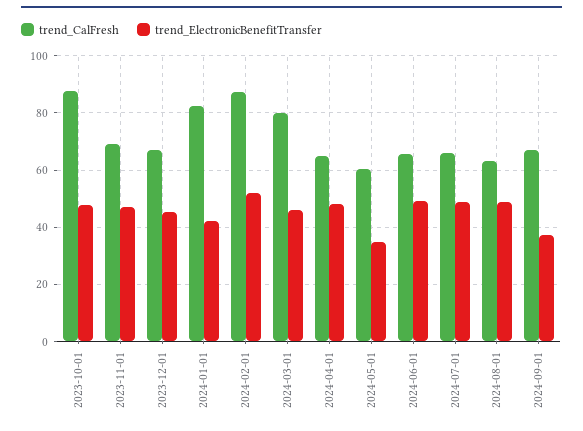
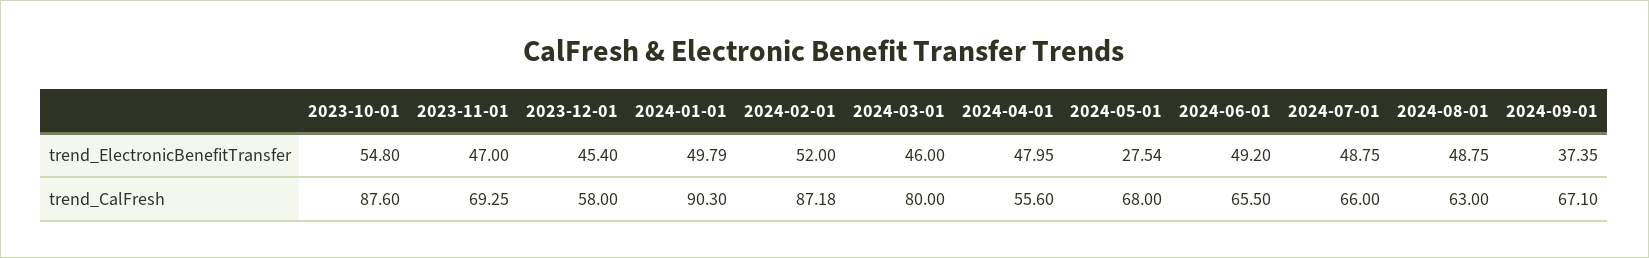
  {
    "trend_CalFresh": {
      "2023-10-01": 87.6,
      "2023-11-01": 69.25,
-     "2023-12-01": 67.5,
+     "2023-12-01": 58,
-     "2024-01-01": 82.5,
+     "2024-01-01": 90.3,
      "2024-02-01": 87.18,
      "2024-03-01": 80,
-     "2024-04-01": 65,
+     "2024-04-01": 55.6,
-     "2024-05-01": 60,
+     "2024-05-01": 68,
      "2024-06-01": 65.5,
      "2024-07-01": 66,
      "2024-08-01": 63,
      "2024-09-01": 67.1
    },
    "trend_ElectronicBenefitTransfer": {
-     "2023-10-01": 47.5,
+     "2023-10-01": 54.8,
      "2023-11-01": 47,
      "2023-12-01": 45.4,
-     "2024-01-01": 42.5,
+     "2024-01-01": 49.79,
      "2024-02-01": 52,
      "2024-03-01": 46,
      "2024-04-01": 47.95,
-     "2024-05-01": 35,
+     "2024-05-01": 27.54,
      "2024-06-01": 49.2,
      "2024-07-01": 48.75,
      "2024-08-01": 48.75,
      "2024-09-01": 37.35
    }
  }

